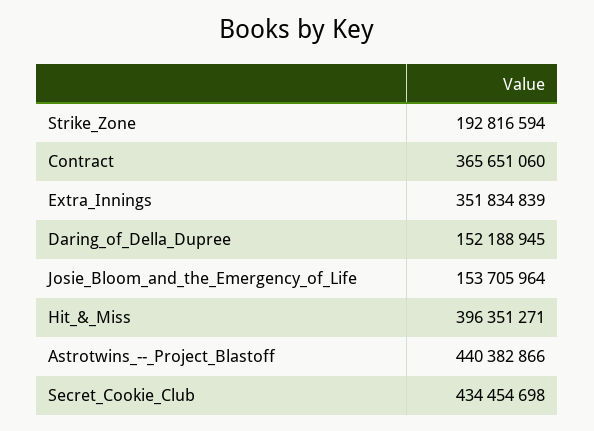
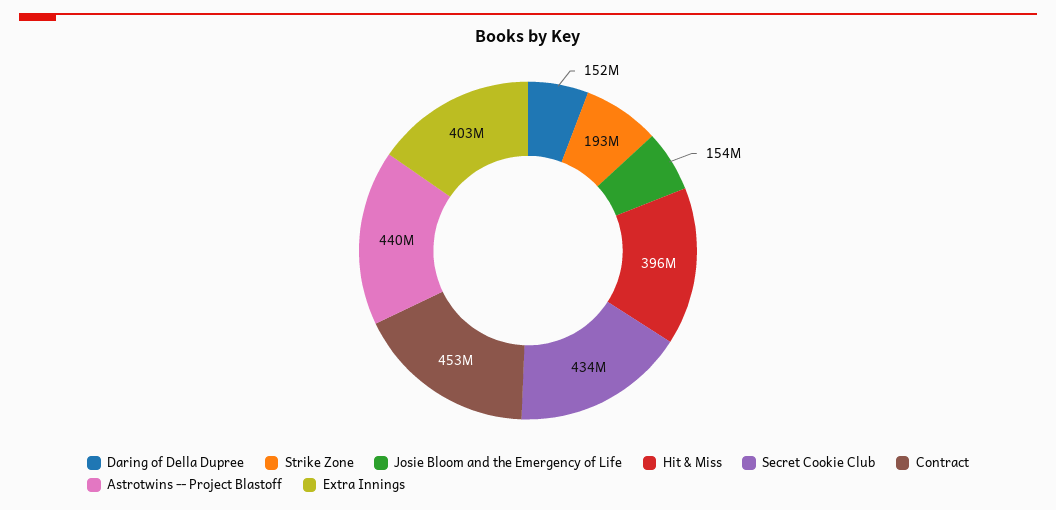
  {
    "Strike_Zone": 192816594,
-   "Contract": 365651060,
+   "Contract": 453000000,
-   "Extra_Innings": 351834839,
+   "Extra_Innings": 403000000,
    "Daring_of_Della_Dupree": 152188945,
    "Josie_Bloom_and_the_Emergency_of_Life": 153705964,
    "Hit_&_Miss": 396351271,
    "Astrotwins_--_Project_Blastoff": 440382866,
    "Secret_Cookie_Club": 434454698
  }

